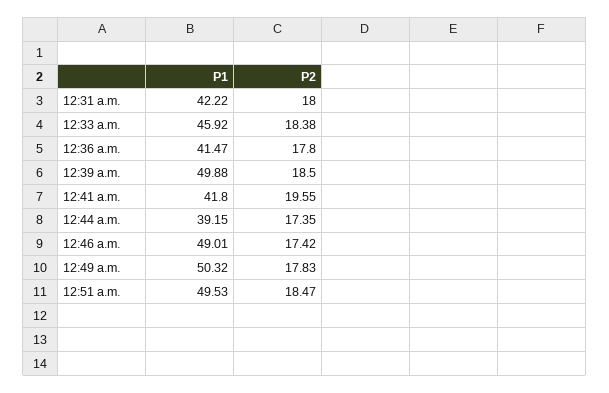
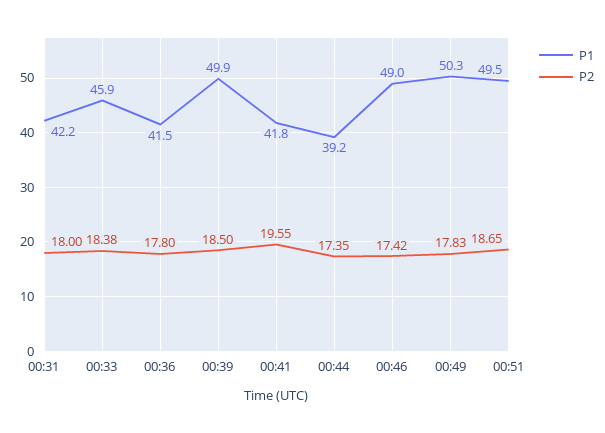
  {
    "P1": {
      "12:31 a.m.": 42.22,
      "12:33 a.m.": 45.92,
      "12:36 a.m.": 41.47,
      "12:39 a.m.": 49.88,
      "12:41 a.m.": 41.8,
      "12:44 a.m.": 39.15,
      "12:46 a.m.": 49.01,
      "12:49 a.m.": 50.32,
      "12:51 a.m.": 49.53
    },
    "P2": {
      "12:31 a.m.": 18,
      "12:33 a.m.": 18.38,
      "12:36 a.m.": 17.8,
      "12:39 a.m.": 18.5,
      "12:41 a.m.": 19.55,
      "12:44 a.m.": 17.35,
      "12:46 a.m.": 17.42,
      "12:49 a.m.": 17.83,
-     "12:51 a.m.": 18.47
+     "12:51 a.m.": 18.65
    }
  }

